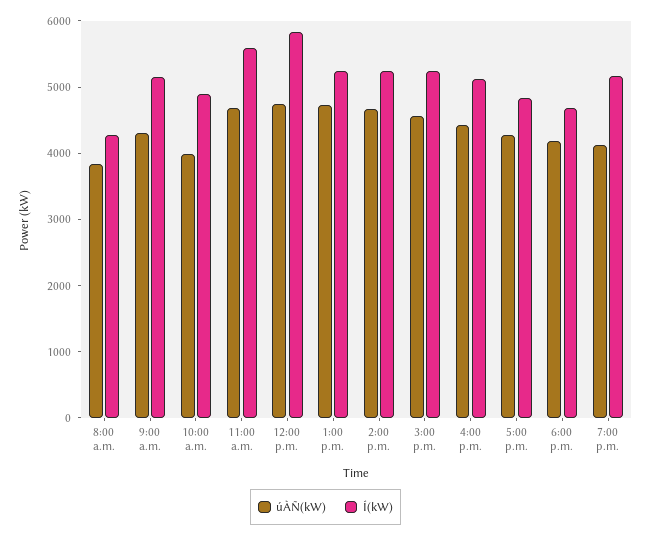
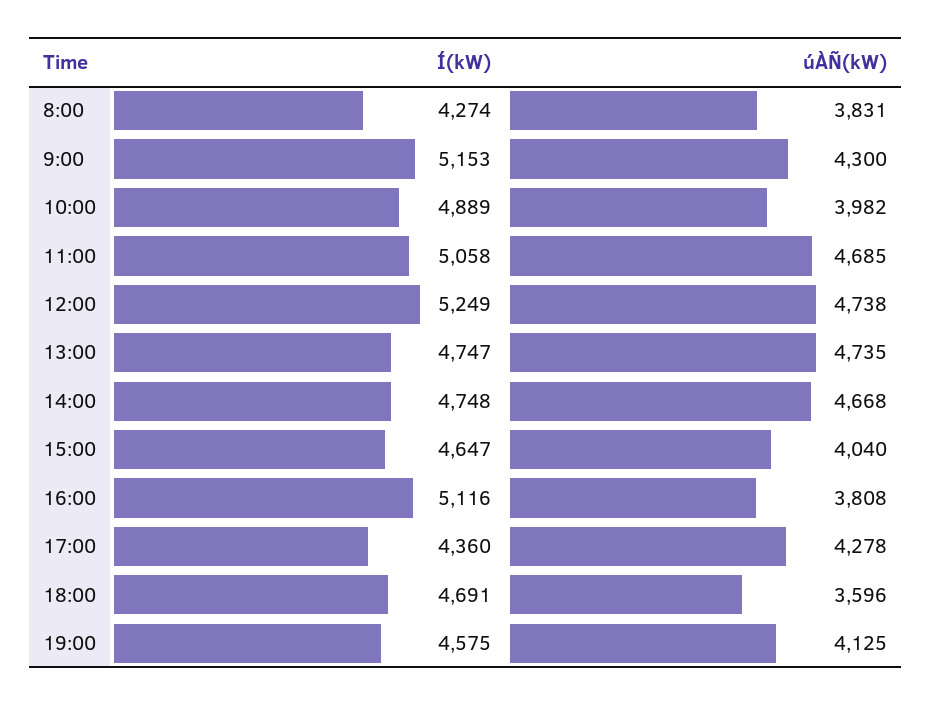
  {
    "úÀÑ(kW)": {
      "8:00 a.m.": 3831,
      "9:00 a.m.": 4300,
      "10:00 a.m.": 3982,
      "11:00 a.m.": 4685,
      "12:00 p.m.": 4738,
      "1:00 p.m.": 4735,
      "2:00 p.m.": 4668,
-     "3:00 p.m.": 4600,
+     "3:00 p.m.": 4040,
-     "4:00 p.m.": 4400,
+     "4:00 p.m.": 3808,
      "5:00 p.m.": 4278,
-     "6:00 p.m.": 4200,
+     "6:00 p.m.": 3596,
      "7:00 p.m.": 4125
    },
    "Í(kW)": {
      "8:00 a.m.": 4274,
      "9:00 a.m.": 5153,
      "10:00 a.m.": 4889,
-     "11:00 a.m.": 5600,
+     "11:00 a.m.": 5058,
-     "12:00 p.m.": 5800,
+     "12:00 p.m.": 5249,
-     "1:00 p.m.": 5200,
+     "1:00 p.m.": 4747,
-     "2:00 p.m.": 5200,
+     "2:00 p.m.": 4748,
-     "3:00 p.m.": 5200,
+     "3:00 p.m.": 4647,
      "4:00 p.m.": 5116,
-     "5:00 p.m.": 4800,
+     "5:00 p.m.": 4360,
      "6:00 p.m.": 4691,
-     "7:00 p.m.": 5200
+     "7:00 p.m.": 4575
    }
  }

